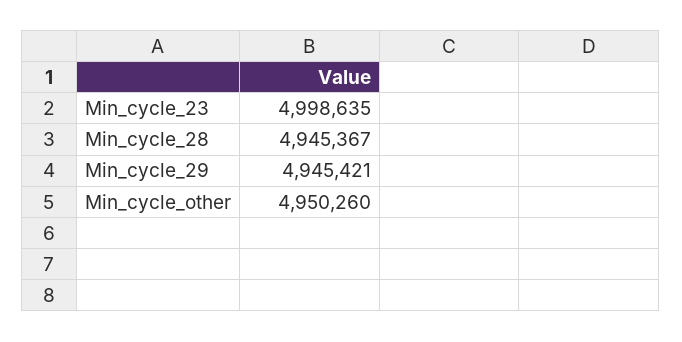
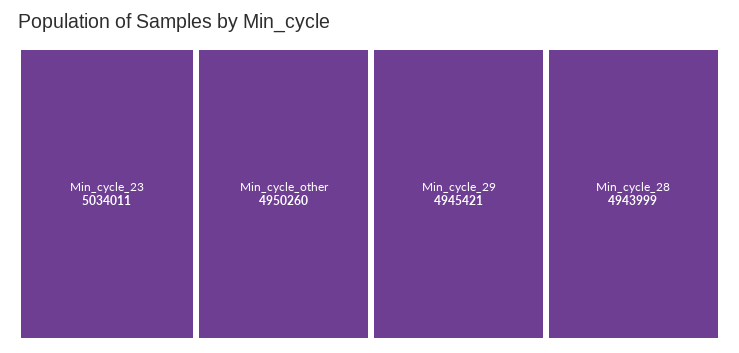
  {
-   "Min_cycle_23": 4998635,
+   "Min_cycle_23": 5034011,
-   "Min_cycle_28": 4945367,
+   "Min_cycle_28": 4943999,
    "Min_cycle_29": 4945421,
    "Min_cycle_other": 4950260
  }

